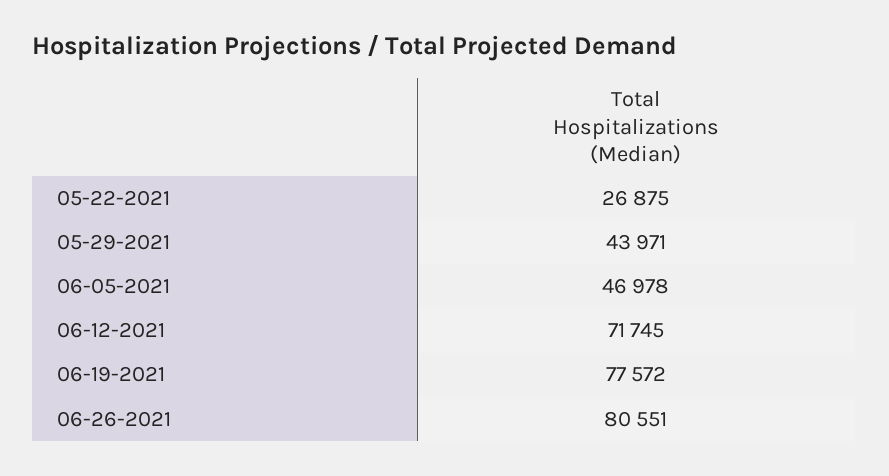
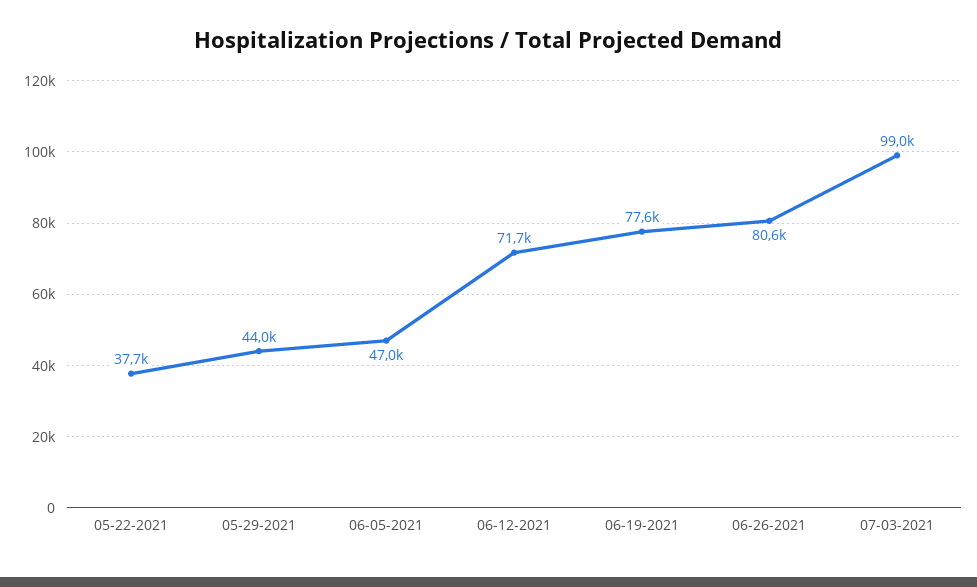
  {
-   "05-22-2021": 26875,
+   "05-22-2021": 37700,
    "05-29-2021": 43971,
    "06-05-2021": 46978,
    "06-12-2021": 71745,
    "06-19-2021": 77572,
-   "06-26-2021": 80551
+   "06-26-2021": 80551,
+   "07-03-2021": 99000
  }

